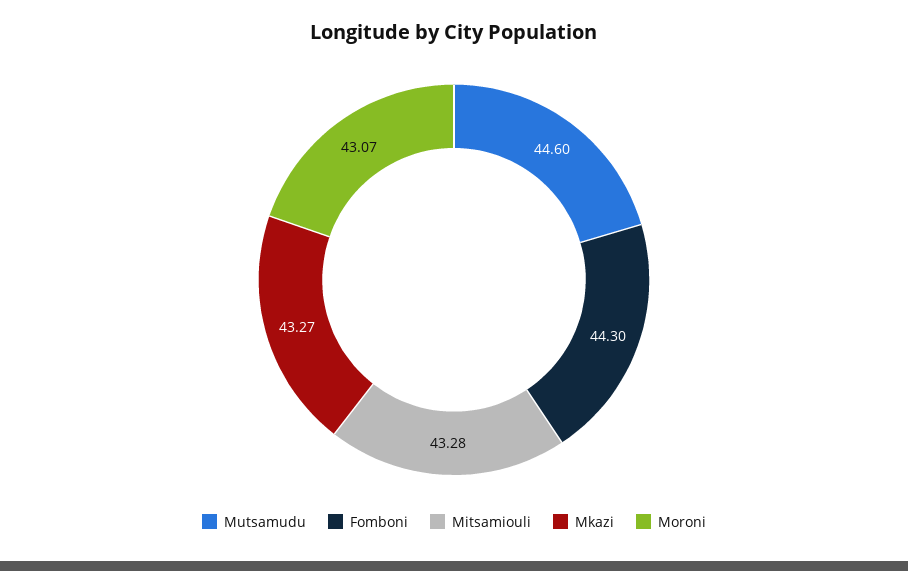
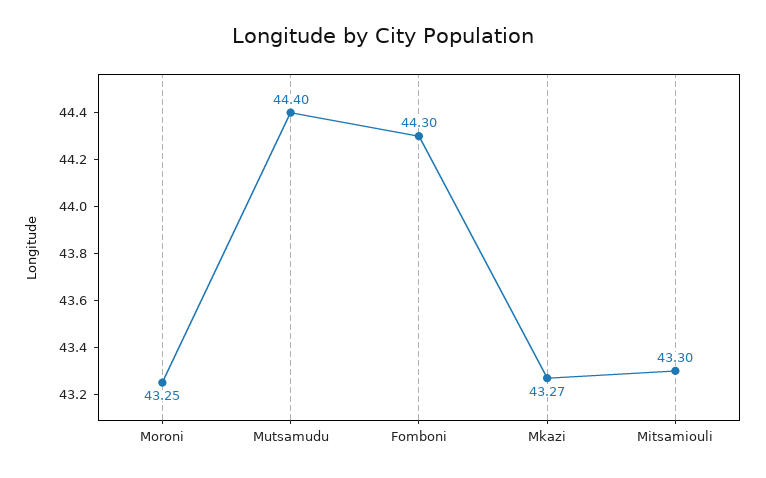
  {
-   "Mutsamudu": 44.6,
+   "Mutsamudu": 44.4,
    "Fomboni": 44.3,
-   "Mitsamiouli": 43.28,
+   "Mitsamiouli": 43.3,
    "Mkazi": 43.27,
-   "Moroni": 43.07
+   "Moroni": 43.25
  }

